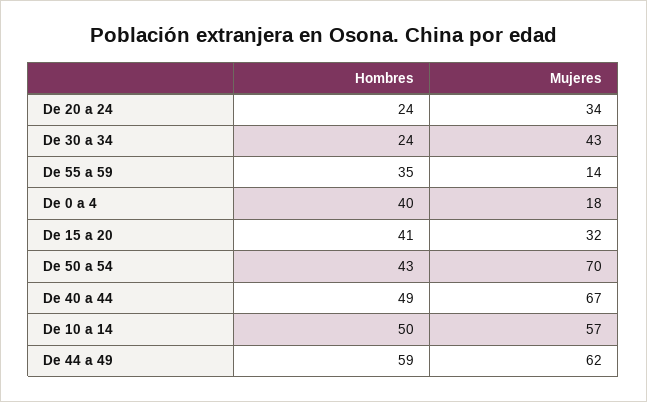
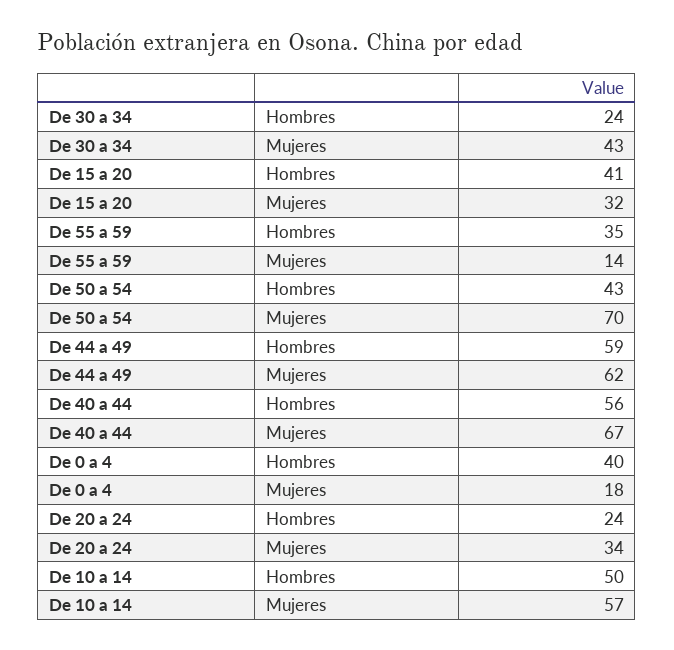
  {
    "Hombres": {
      "De 20 a 24": 24,
      "De 30 a 34": 24,
      "De 55 a 59": 35,
      "De 0 a 4": 40,
      "De 15 a 20": 41,
      "De 50 a 54": 43,
-     "De 40 a 44": 49,
+     "De 40 a 44": 56,
      "De 10 a 14": 50,
      "De 44 a 49": 59
    },
    "Mujeres": {
      "De 20 a 24": 34,
      "De 30 a 34": 43,
      "De 55 a 59": 14,
      "De 0 a 4": 18,
      "De 15 a 20": 32,
      "De 50 a 54": 70,
      "De 40 a 44": 67,
      "De 10 a 14": 57,
      "De 44 a 49": 62
    }
  }

